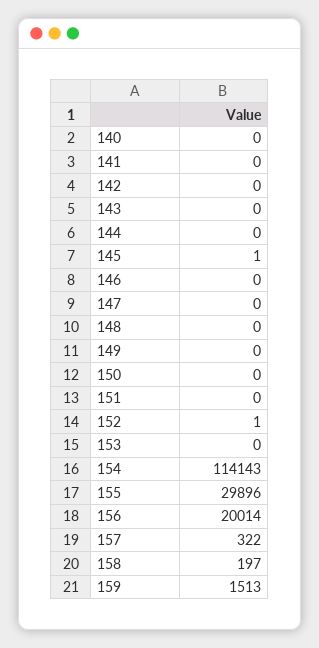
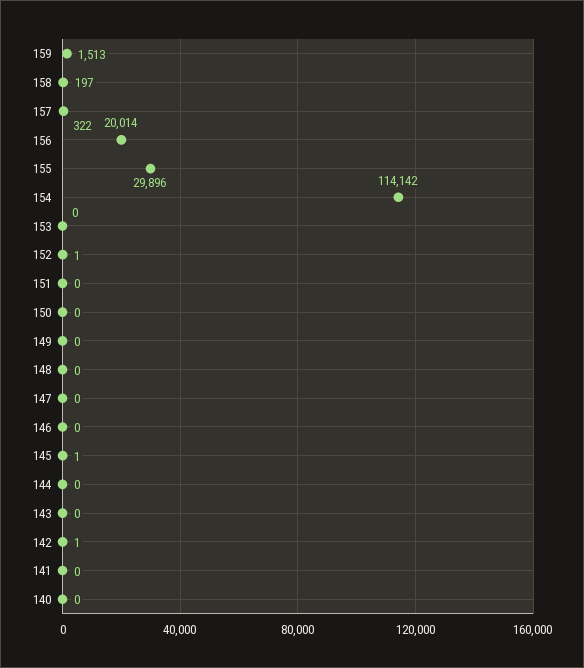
  {
    "140": 0,
    "141": 0,
-   "142": 0,
+   "142": 1,
    "143": 0,
    "144": 0,
    "145": 1,
    "146": 0,
    "147": 0,
    "148": 0,
    "149": 0,
    "150": 0,
    "151": 0,
    "152": 1,
    "153": 0,
-   "154": 114143,
+   "154": 114142,
    "155": 29896,
    "156": 20014,
    "157": 322,
    "158": 197,
    "159": 1513
  }

